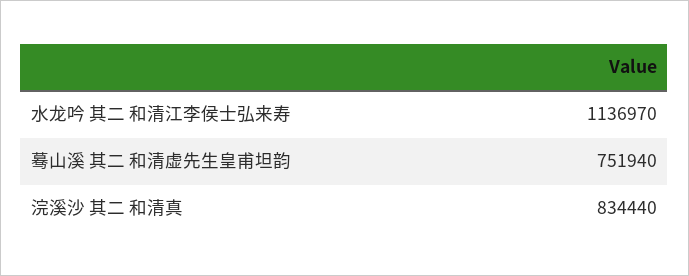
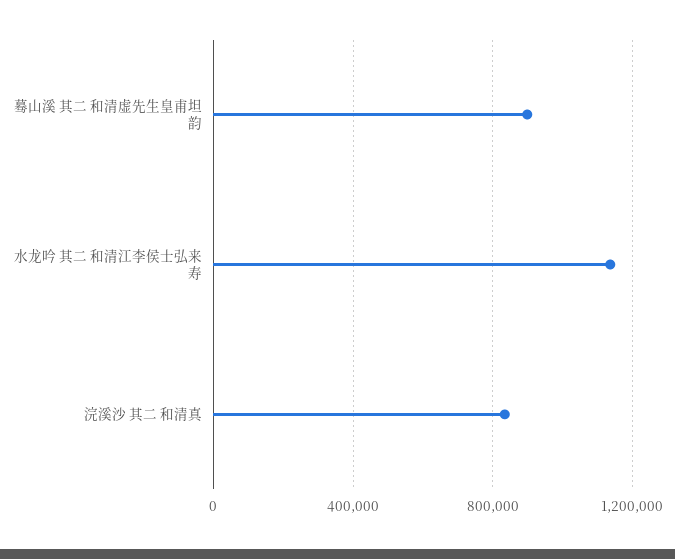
  {
    "水龙吟 其二 和清江李侯士弘来寿": 1136970,
-   "蓦山溪 其二 和清虚先生皇甫坦韵": 751940,
+   "蓦山溪 其二 和清虚先生皇甫坦韵": 900000,
    "浣溪沙 其二 和清真": 834440
  }

